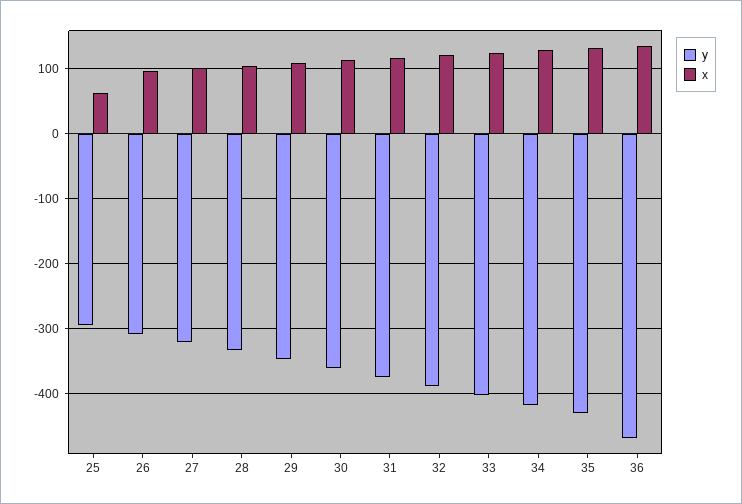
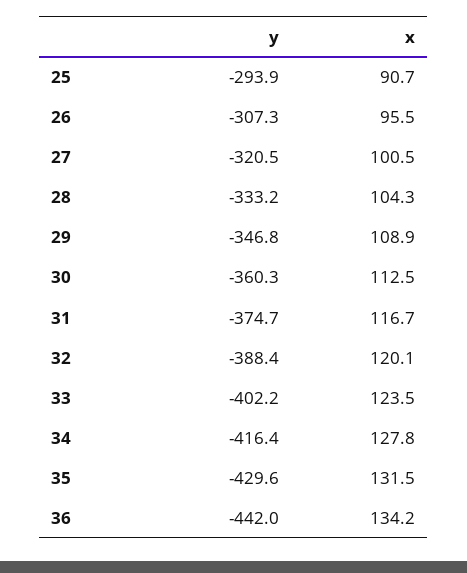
  {
    "y": {
      "25": -293.9,
      "26": -307.3,
      "27": -320.5,
      "28": -333.2,
      "29": -346.8,
      "30": -360.3,
      "31": -374.7,
      "32": -388.4,
      "33": -402.2,
      "34": -416.4,
      "35": -429.6,
-     "36": -470
+     "36": -442
    },
    "x": {
-     "25": 60,
+     "25": 90.7,
      "26": 95.5,
      "27": 100.5,
      "28": 104.3,
      "29": 108.9,
      "30": 112.5,
      "31": 116.7,
      "32": 120.1,
      "33": 123.5,
      "34": 127.8,
      "35": 131.5,
      "36": 134.2
    }
  }

